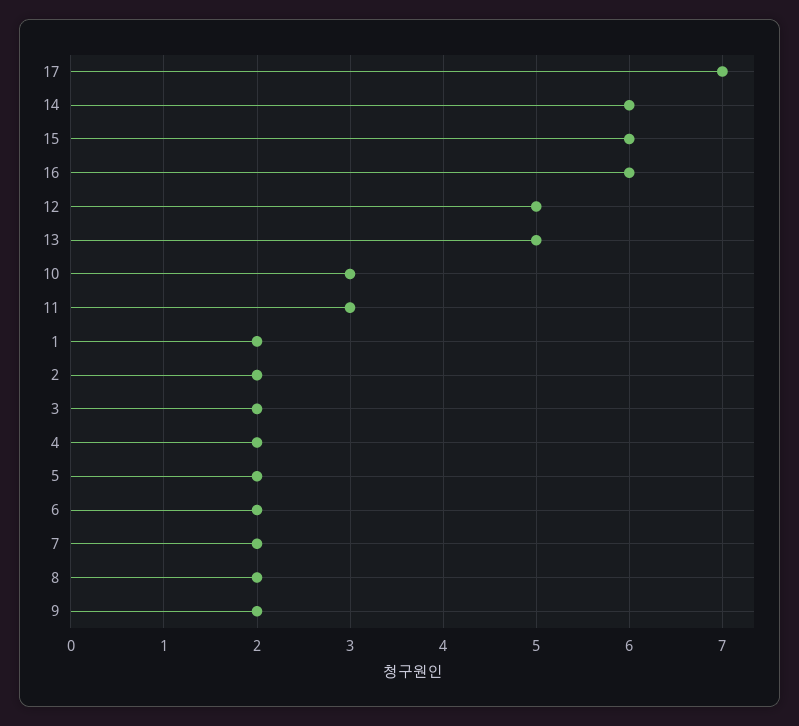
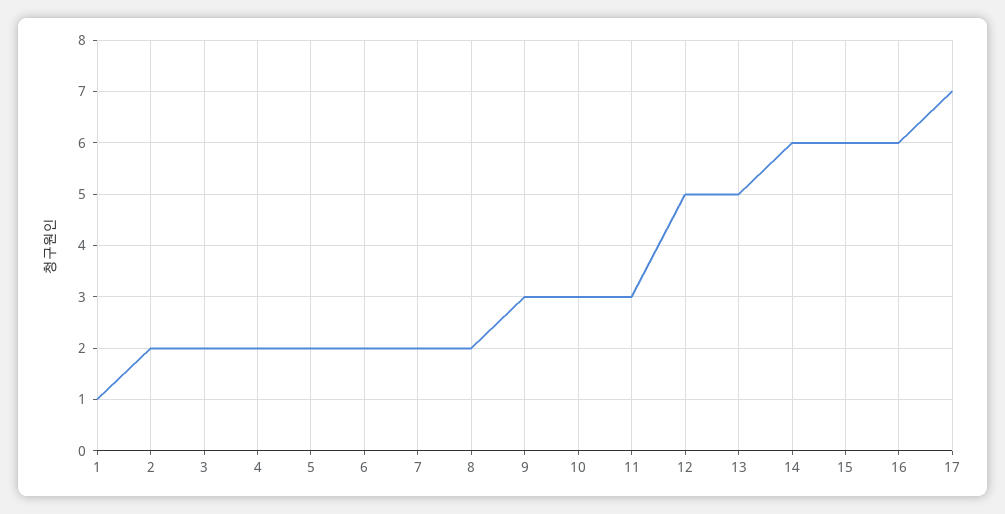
  {
    "17": 7,
    "14": 6,
    "15": 6,
    "16": 6,
    "12": 5,
    "13": 5,
    "10": 3,
    "11": 3,
-   "1": 2,
+   "1": 1,
    "2": 2,
    "3": 2,
    "4": 2,
    "5": 2,
    "6": 2,
    "7": 2,
    "8": 2,
-   "9": 2
+   "9": 3
  }

